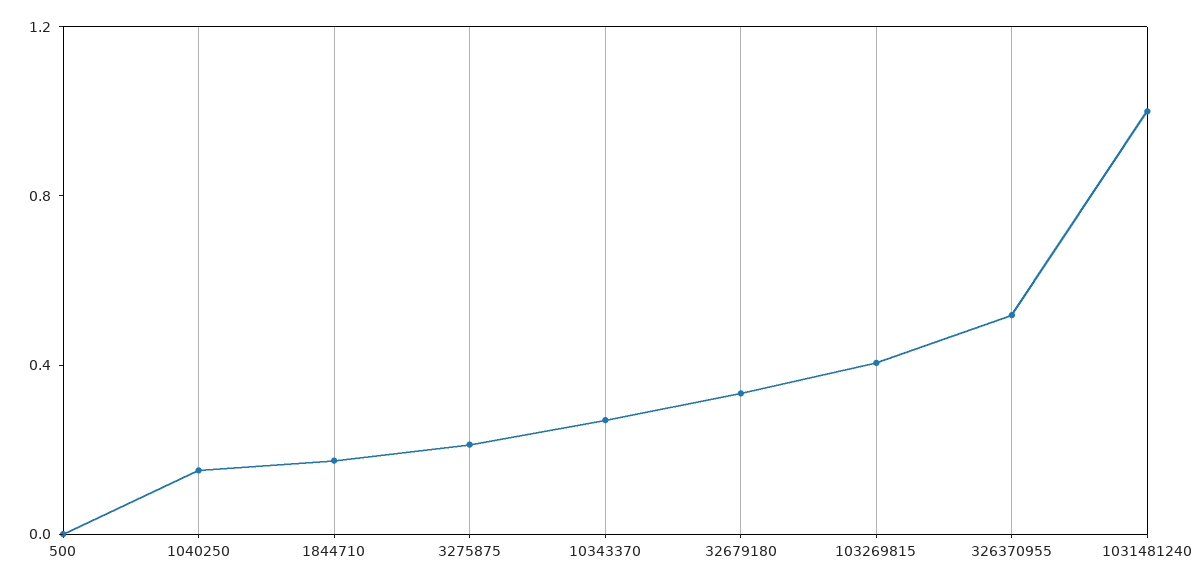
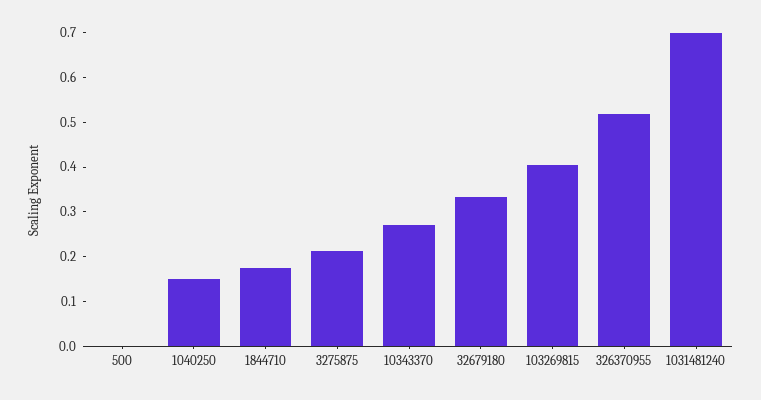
  {
    "500": 0,
    "1040250": 0.16,
    "1844710": 0.18,
    "3275875": 0.22,
    "10343370": 0.28,
    "32679180": 0.34,
    "103269815": 0.4,
    "326370955": 0.52,
-   "1031481240": 1
+   "1031481240": 0.7
  }

